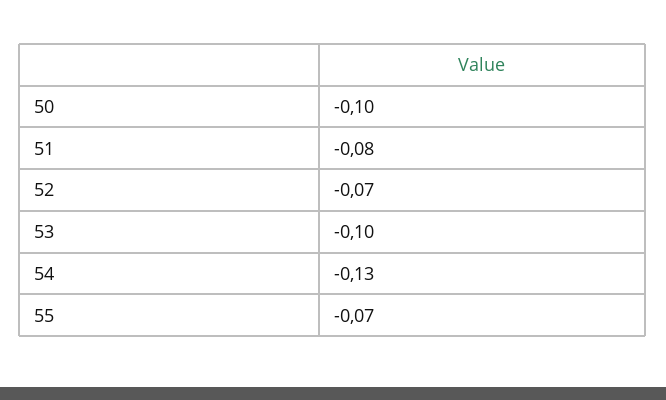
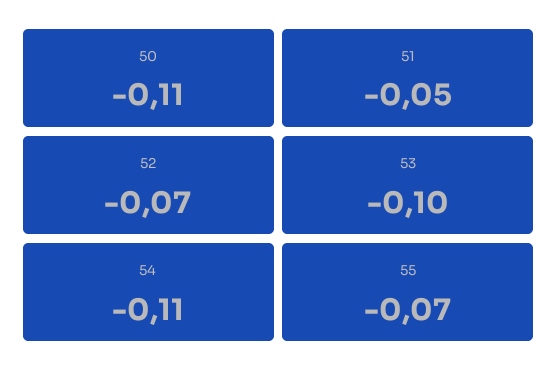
  {
-   "50": -0.1,
+   "50": -0.11,
-   "51": -0.08,
+   "51": -0.05,
    "52": -0.07,
    "53": -0.1,
-   "54": -0.13,
+   "54": -0.11,
    "55": -0.07
  }

